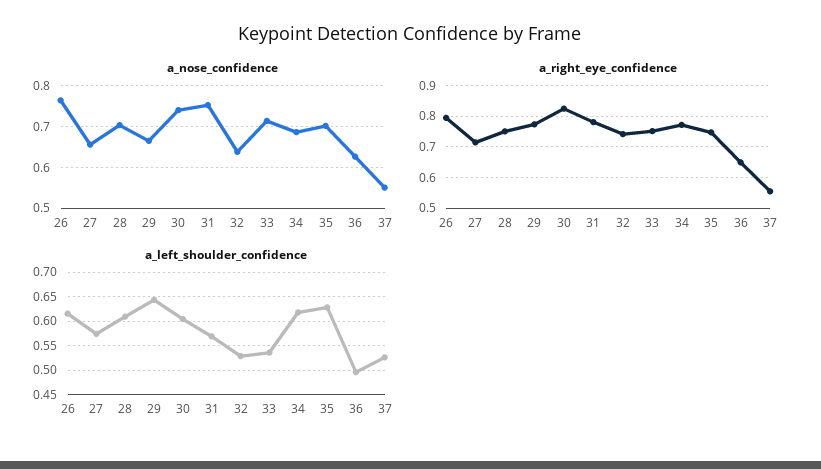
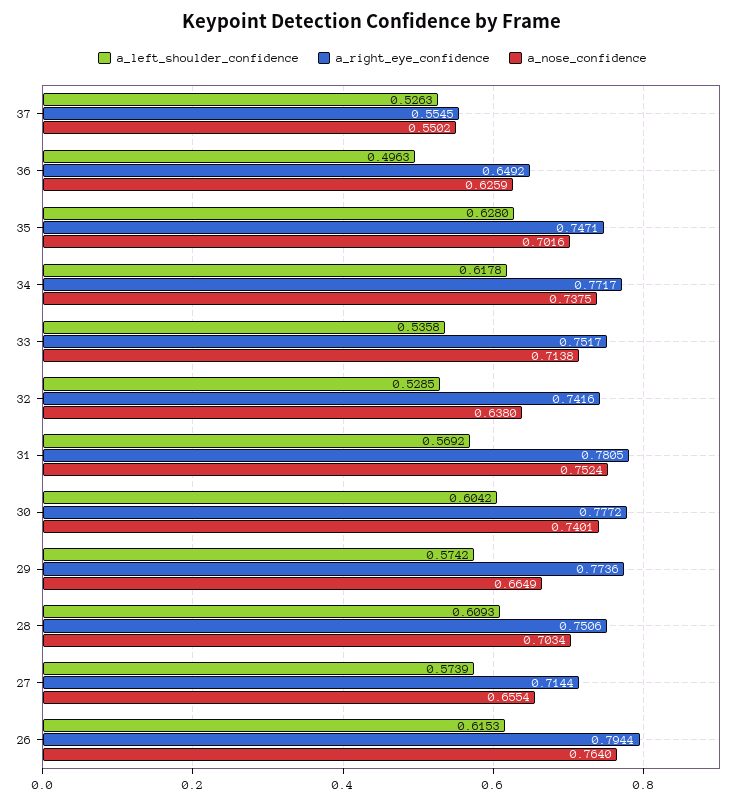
  {
    "a_nose_confidence": {
      "26": 0.764,
      "27": 0.6554,
      "28": 0.7034,
      "29": 0.6649,
      "30": 0.7401,
      "31": 0.7524,
      "32": 0.638,
      "33": 0.7138,
-     "34": 0.68,
+     "34": 0.7375,
      "35": 0.7016,
      "36": 0.6259,
      "37": 0.5502
    },
    "a_right_eye_confidence": {
      "26": 0.7944,
      "27": 0.7144,
      "28": 0.7506,
      "29": 0.7736,
-     "30": 0.82,
+     "30": 0.7772,
      "31": 0.7805,
      "32": 0.7416,
      "33": 0.7517,
      "34": 0.7717,
      "35": 0.7471,
      "36": 0.6492,
      "37": 0.5545
    },
    "a_left_shoulder_confidence": {
      "26": 0.6153,
      "27": 0.5739,
      "28": 0.6093,
-     "29": 0.65,
+     "29": 0.5742,
      "30": 0.6042,
      "31": 0.5692,
      "32": 0.5285,
      "33": 0.5358,
      "34": 0.6178,
      "35": 0.628,
      "36": 0.4963,
      "37": 0.5263
    }
  }

